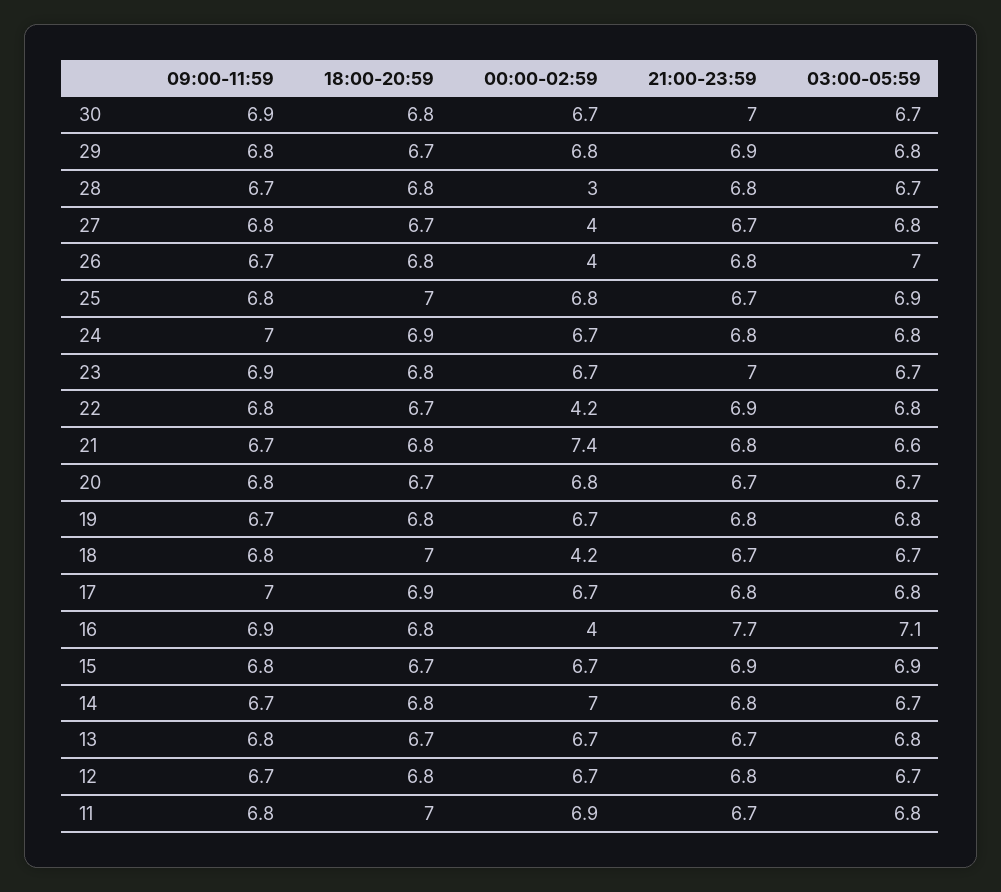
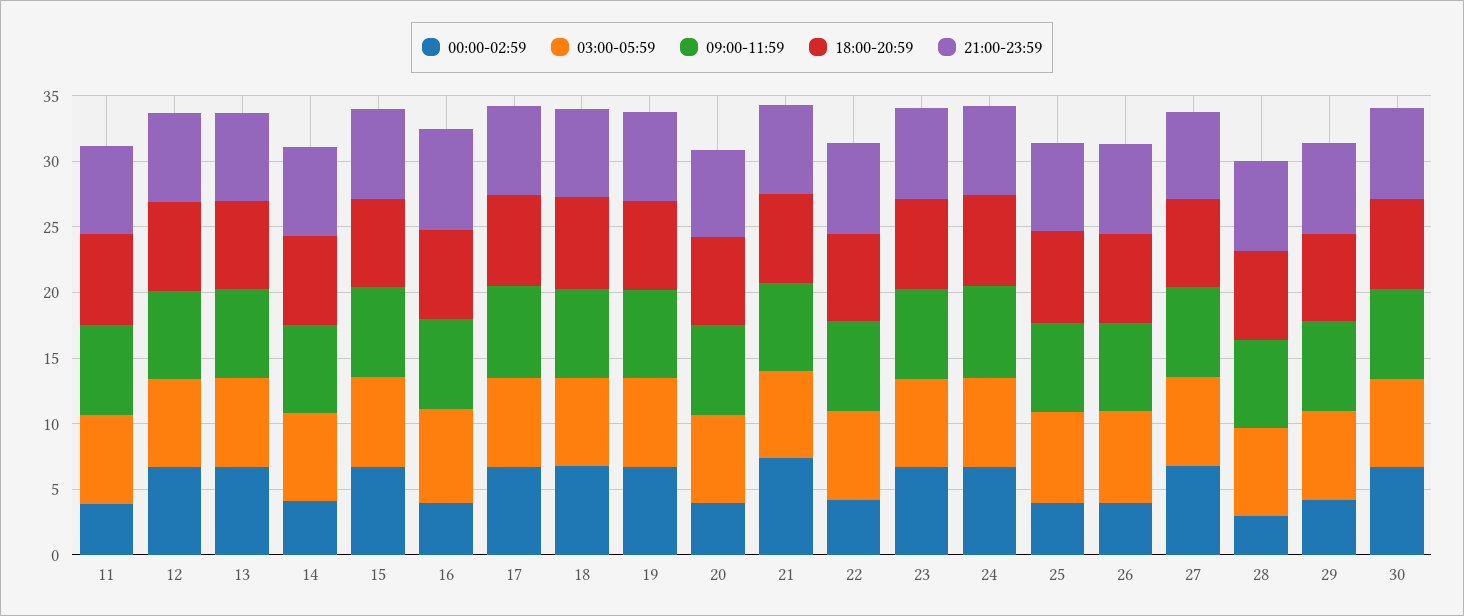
  {
    "09:00-11:59": {
      "30": 6.9,
      "29": 6.8,
      "28": 6.7,
      "27": 6.8,
      "26": 6.7,
      "25": 6.8,
      "24": 7,
      "23": 6.9,
      "22": 6.8,
      "21": 6.7,
      "20": 6.8,
      "19": 6.7,
      "18": 6.8,
      "17": 7,
      "16": 6.9,
      "15": 6.8,
      "14": 6.7,
      "13": 6.8,
      "12": 6.7,
      "11": 6.8
    },
    "18:00-20:59": {
      "30": 6.8,
      "29": 6.7,
      "28": 6.8,
      "27": 6.7,
      "26": 6.8,
      "25": 7,
      "24": 6.9,
      "23": 6.8,
      "22": 6.7,
      "21": 6.8,
      "20": 6.7,
      "19": 6.8,
      "18": 7,
      "17": 6.9,
      "16": 6.8,
      "15": 6.7,
      "14": 6.8,
      "13": 6.7,
      "12": 6.8,
      "11": 7
    },
    "00:00-02:59": {
      "30": 6.7,
-     "29": 6.8,
+     "29": 4,
      "28": 3,
-     "27": 4,
+     "27": 7,
      "26": 4,
-     "25": 6.8,
+     "25": 4,
      "24": 6.7,
      "23": 6.7,
      "22": 4.2,
      "21": 7.4,
-     "20": 6.8,
+     "20": 4,
      "19": 6.7,
-     "18": 4.2,
+     "18": 7,
      "17": 6.7,
      "16": 4,
      "15": 6.7,
-     "14": 7,
+     "14": 4,
      "13": 6.7,
      "12": 6.7,
-     "11": 6.9
+     "11": 4
    },
    "21:00-23:59": {
      "30": 7,
      "29": 6.9,
      "28": 6.8,
      "27": 6.7,
      "26": 6.8,
      "25": 6.7,
      "24": 6.8,
      "23": 7,
      "22": 6.9,
      "21": 6.8,
      "20": 6.7,
      "19": 6.8,
      "18": 6.7,
      "17": 6.8,
      "16": 7.7,
      "15": 6.9,
      "14": 6.8,
      "13": 6.7,
      "12": 6.8,
      "11": 6.7
    },
    "03:00-05:59": {
      "30": 6.7,
      "29": 6.8,
      "28": 6.7,
      "27": 6.8,
      "26": 7,
      "25": 6.9,
      "24": 6.8,
      "23": 6.7,
      "22": 6.8,
      "21": 6.6,
      "20": 6.7,
      "19": 6.8,
      "18": 6.7,
      "17": 6.8,
      "16": 7.1,
      "15": 6.9,
      "14": 6.7,
      "13": 6.8,
      "12": 6.7,
      "11": 6.8
    }
  }

